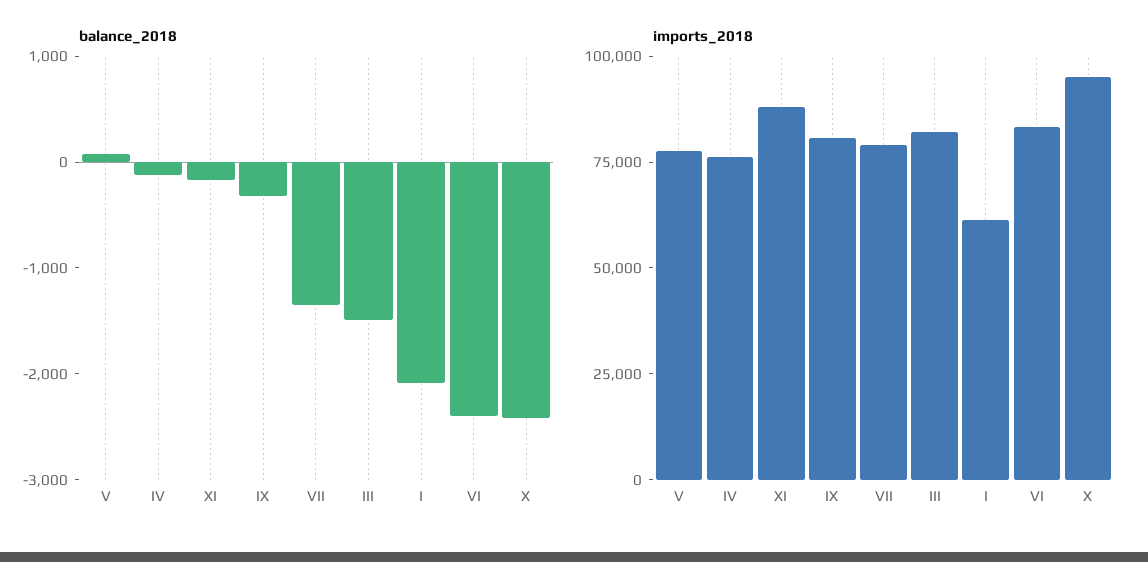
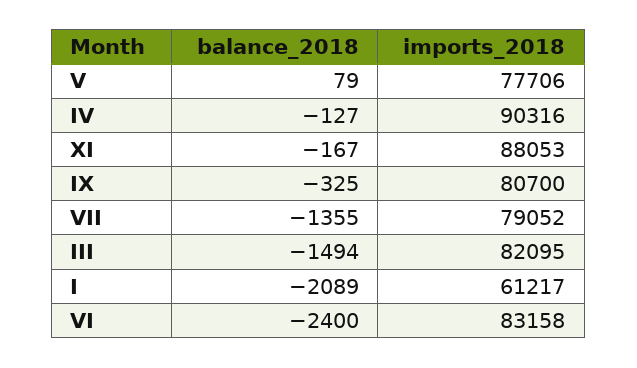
  {
    "balance_2018": {
      "V": 79,
      "IV": -127,
      "XI": -167,
      "IX": -325,
      "VII": -1355,
      "III": -1494,
      "I": -2089,
-     "VI": -2400,
+     "VI": -2400
-     "X": -2400
    },
    "imports_2018": {
      "V": 77706,
-     "IV": 75000,
+     "IV": 90316,
      "XI": 88053,
      "IX": 80700,
      "VII": 79052,
      "III": 82095,
      "I": 61217,
-     "VI": 83158,
+     "VI": 83158
-     "X": 95000
    }
  }

